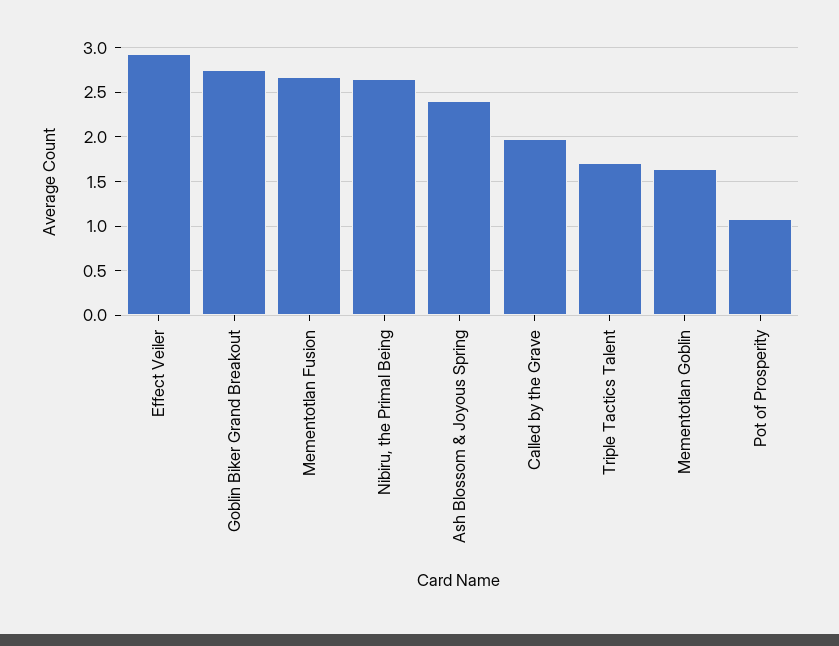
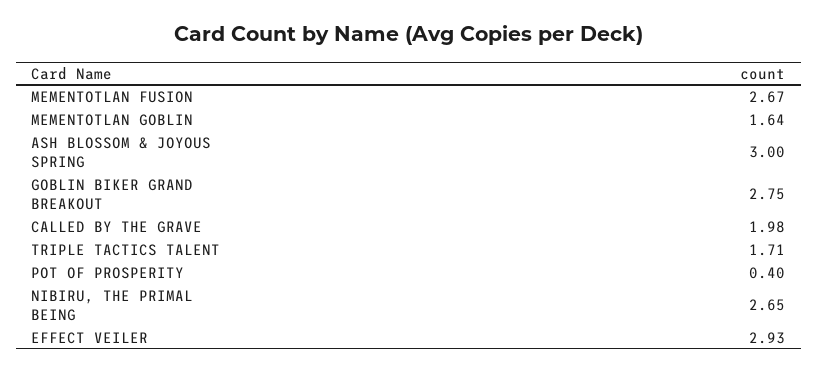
  {
    "Effect Veiler": 2.93,
    "Goblin Biker Grand Breakout": 2.75,
    "Mementotlan Fusion": 2.67,
    "Nibiru, the Primal Being": 2.65,
-   "Ash Blossom & Joyous Spring": 2.4,
+   "Ash Blossom & Joyous Spring": 3,
    "Called by the Grave": 1.98,
    "Triple Tactics Talent": 1.71,
    "Mementotlan Goblin": 1.64,
-   "Pot of Prosperity": 1.1
+   "Pot of Prosperity": 0.4
  }

